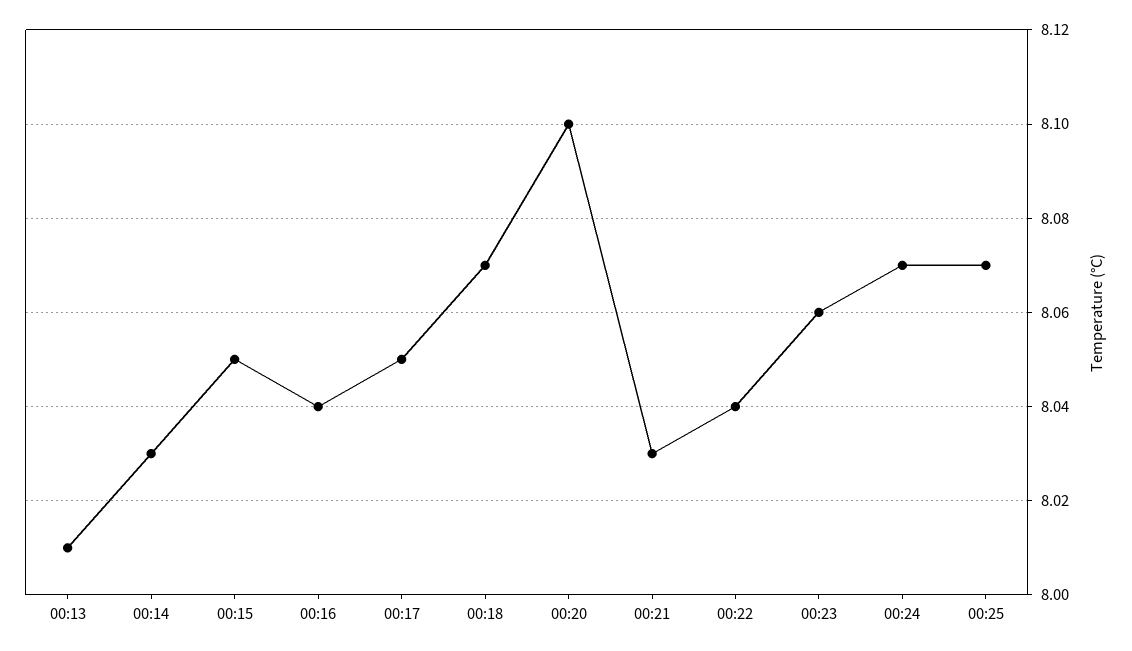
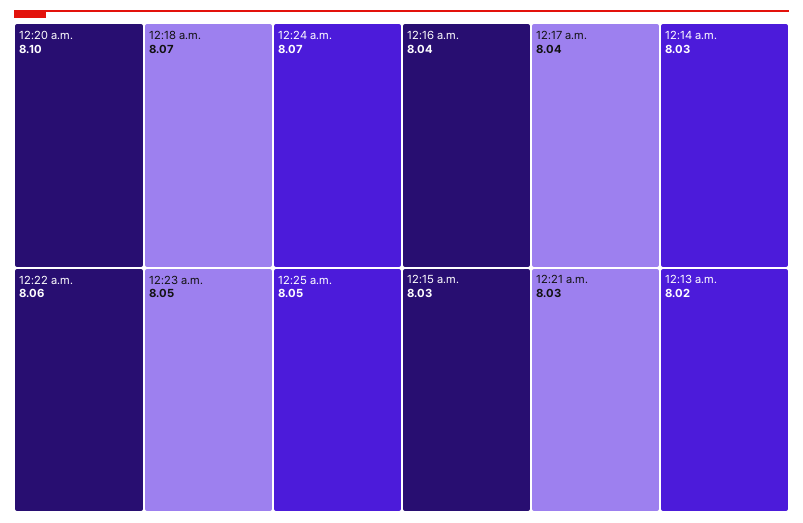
  {
-   "00:13": 8.01,
+   "00:13": 8.02,
    "00:14": 8.03,
-   "00:15": 8.05,
+   "00:15": 8.03,
    "00:16": 8.04,
-   "00:17": 8.05,
+   "00:17": 8.04,
    "00:18": 8.07,
    "00:20": 8.1,
    "00:21": 8.03,
-   "00:22": 8.04,
+   "00:22": 8.06,
-   "00:23": 8.06,
+   "00:23": 8.05,
    "00:24": 8.07,
-   "00:25": 8.07
+   "00:25": 8.05
  }

